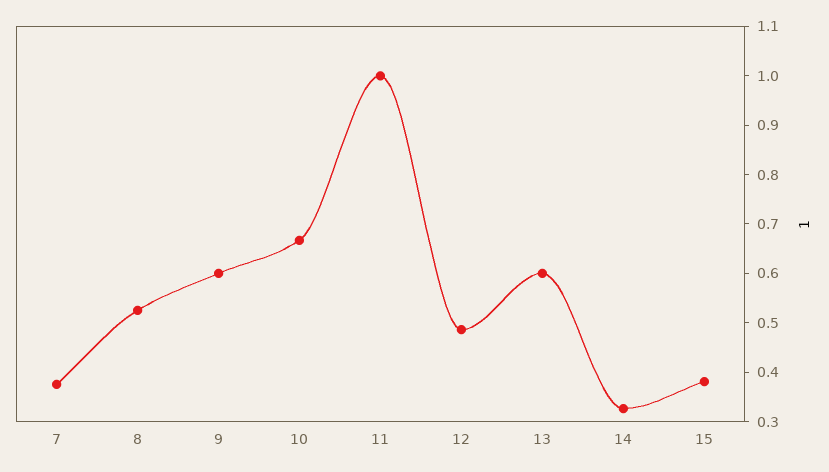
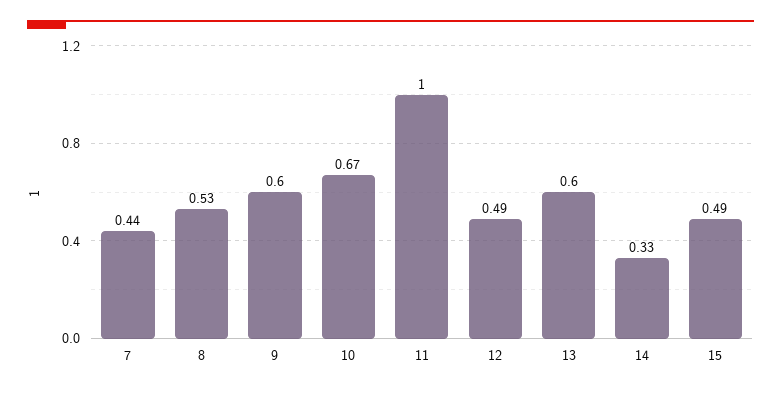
  {
-   "7": 0.38,
+   "7": 0.44,
    "8": 0.53,
    "9": 0.6,
    "10": 0.67,
    "11": 1,
    "12": 0.49,
    "13": 0.6,
    "14": 0.33,
-   "15": 0.38
+   "15": 0.49
  }

